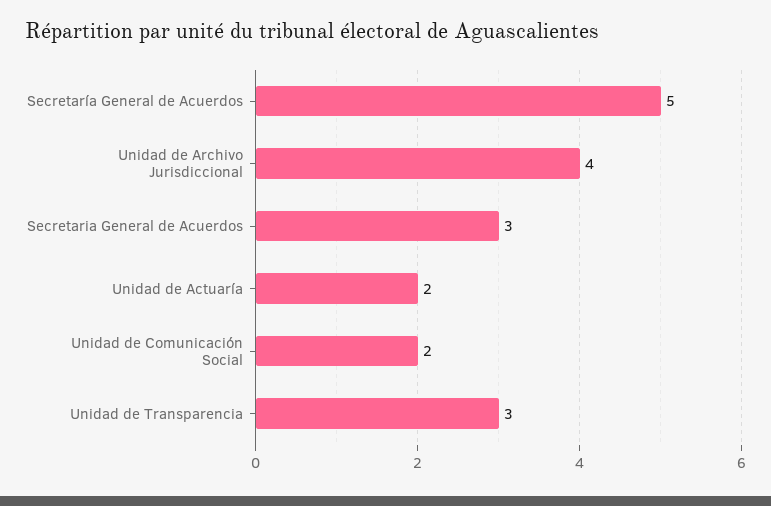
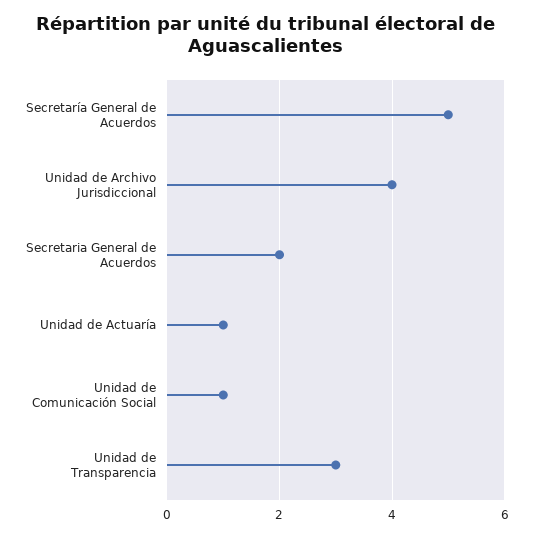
  {
    "Secretaría General de Acuerdos": 5,
    "Unidad de Archivo Jurisdiccional": 4,
-   "Secretaria General de Acuerdos": 3,
+   "Secretaria General de Acuerdos": 2,
-   "Unidad de Actuaría": 2,
+   "Unidad de Actuaría": 1,
-   "Unidad de Comunicación Social": 2,
+   "Unidad de Comunicación Social": 1,
    "Unidad de Transparencia": 3
  }

